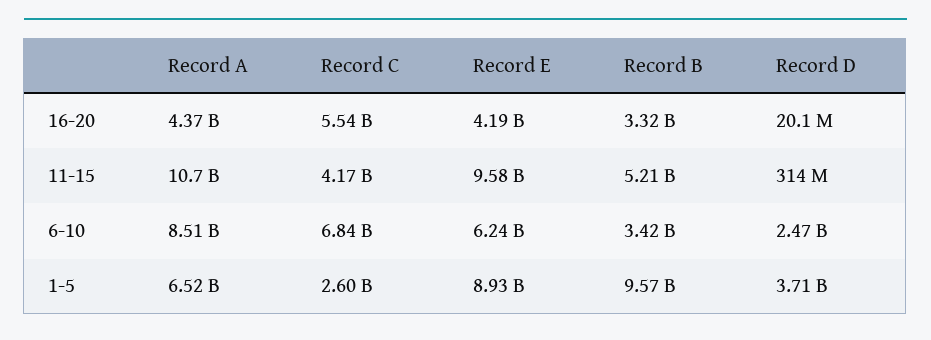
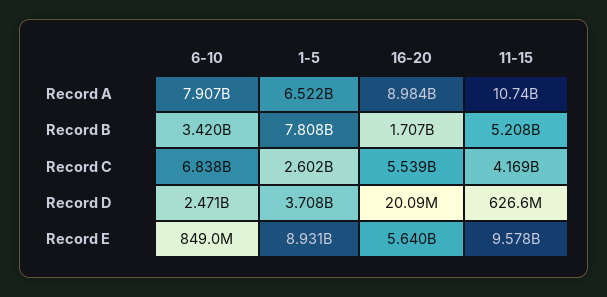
  {
    "Record A": {
-     "16-20": 4370000000,
+     "16-20": 8984000000,
      "11-15": 10740000000,
-     "6-10": 8510000000,
+     "6-10": 7907000000,
      "1-5": 6522000000
    },
    "Record C": {
      "16-20": 5539000000,
      "11-15": 4169000000,
      "6-10": 6838000000,
      "1-5": 2602000000
    },
    "Record E": {
-     "16-20": 4190000000,
+     "16-20": 5640000000,
      "11-15": 9578000000,
-     "6-10": 6240000000,
+     "6-10": 849000000,
      "1-5": 8931000000
    },
    "Record B": {
-     "16-20": 3320000000,
+     "16-20": 1707000000,
      "11-15": 5208000000,
      "6-10": 3420000000,
-     "1-5": 9570000000
+     "1-5": 7808000000
    },
    "Record D": {
      "16-20": 20090000,
-     "11-15": 314000000,
+     "11-15": 626600000,
      "6-10": 2471000000,
      "1-5": 3708000000
    }
  }

